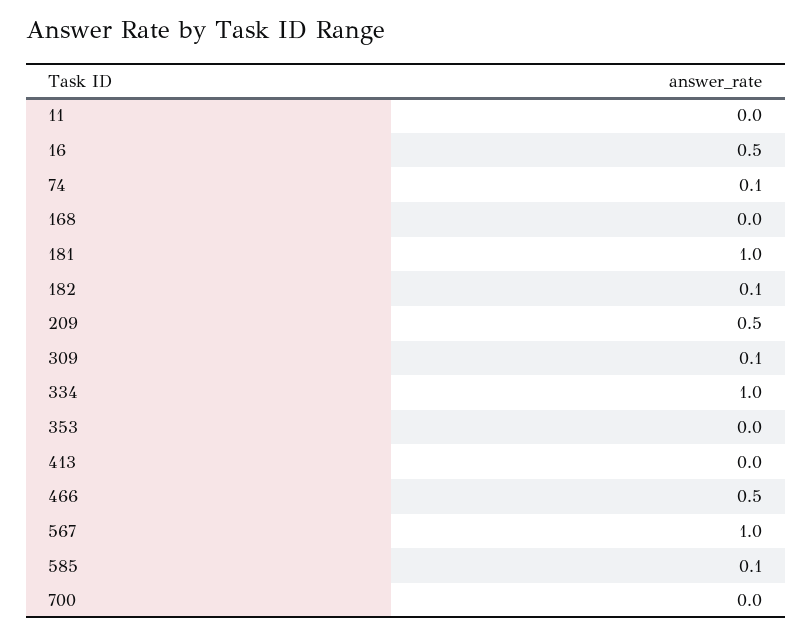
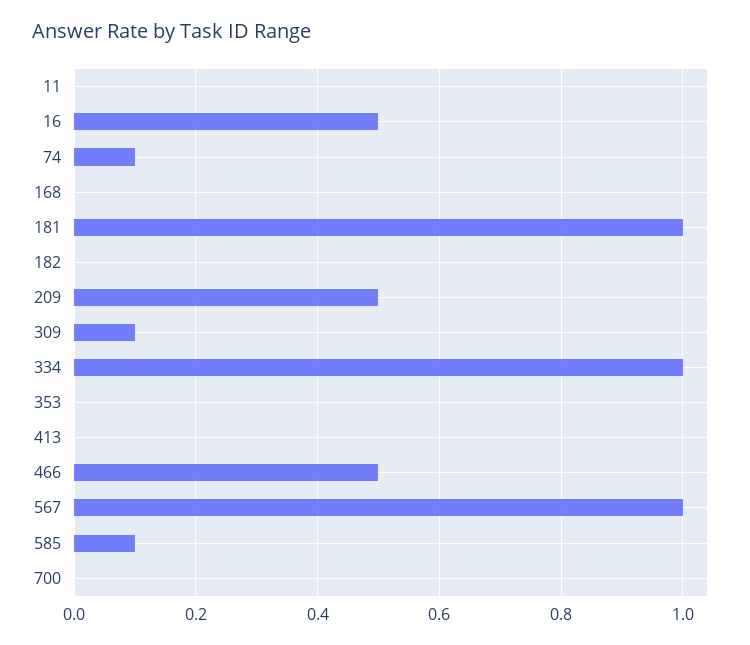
  {
    "11": 0,
    "16": 0.5,
    "74": 0.1,
    "168": 0,
    "181": 1,
-   "182": 0.1,
+   "182": 0,
    "209": 0.5,
    "309": 0.1,
    "334": 1,
    "353": 0,
    "413": 0,
    "466": 0.5,
    "567": 1,
    "585": 0.1,
    "700": 0
  }

